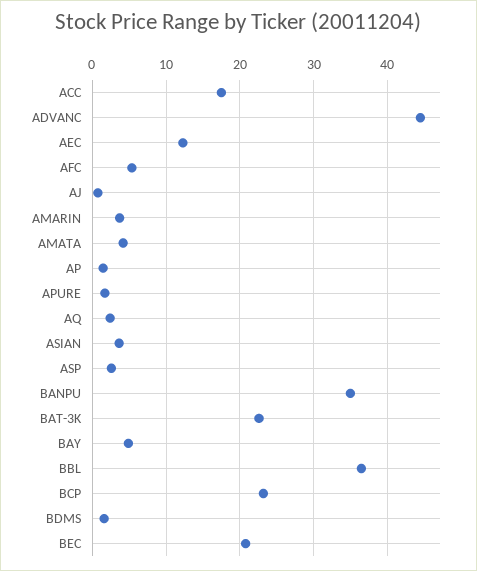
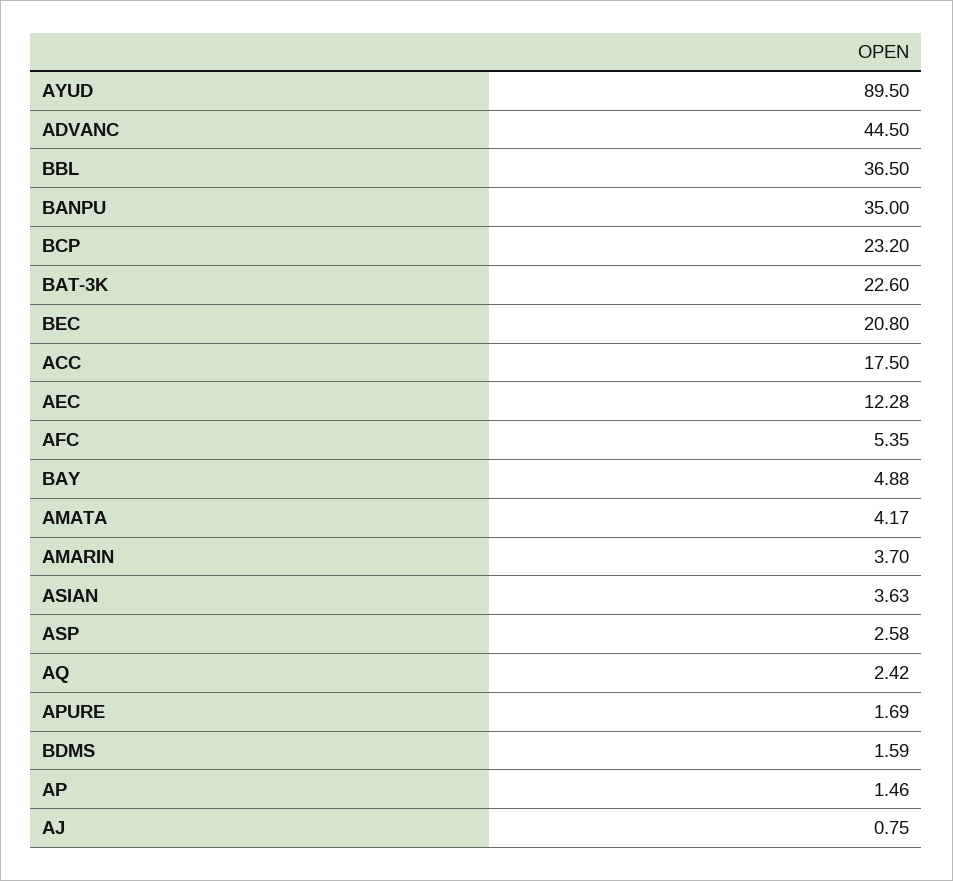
  {
    "ACC": 17.5,
    "ADVANC": 44.5,
    "AEC": 12.28,
    "AFC": 5.35,
    "AJ": 0.75,
    "AMARIN": 3.7,
    "AMATA": 4.17,
    "AP": 1.46,
    "APURE": 1.69,
    "AQ": 2.42,
    "ASIAN": 3.63,
    "ASP": 2.58,
    "BANPU": 35,
    "BAT-3K": 22.6,
    "BAY": 4.88,
    "BBL": 36.5,
    "BCP": 23.2,
    "BDMS": 1.59,
-   "BEC": 20.8
+   "BEC": 20.8,
+   "AYUD": 89.5
  }

